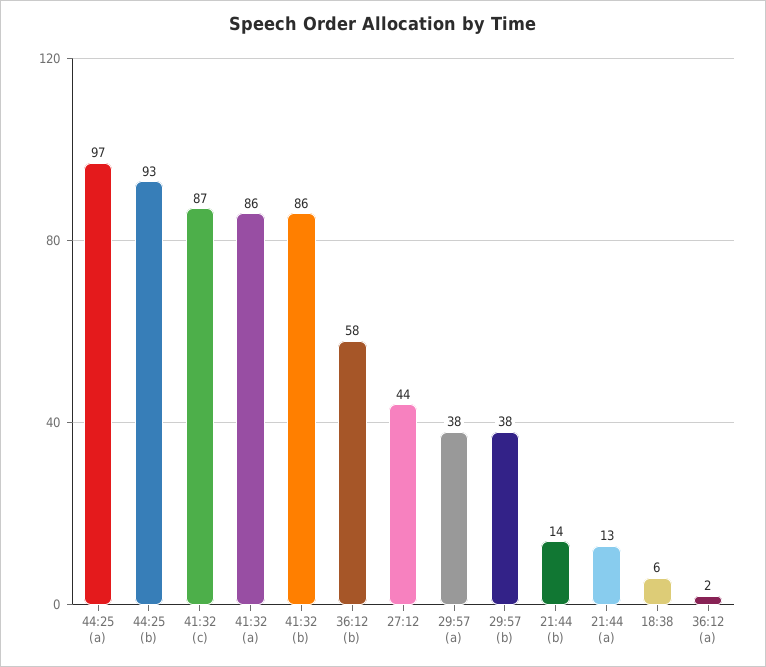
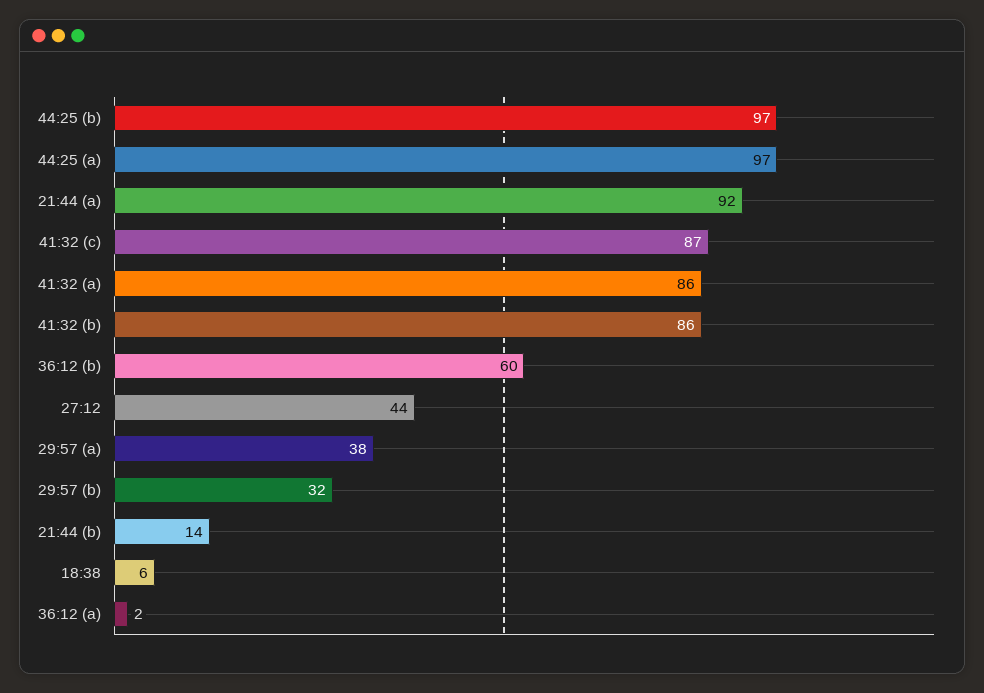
  {
    "44:25 (a)": 97,
-   "44:25 (b)": 93,
+   "44:25 (b)": 97,
    "41:32 (c)": 87,
    "41:32 (a)": 86,
    "41:32 (b)": 86,
-   "36:12 (b)": 58,
+   "36:12 (b)": 60,
    "27:12": 44,
    "29:57 (a)": 38,
-   "29:57 (b)": 38,
+   "29:57 (b)": 32,
    "21:44 (b)": 14,
-   "21:44 (a)": 13,
+   "21:44 (a)": 92,
    "18:38": 6,
    "36:12 (a)": 2
  }

